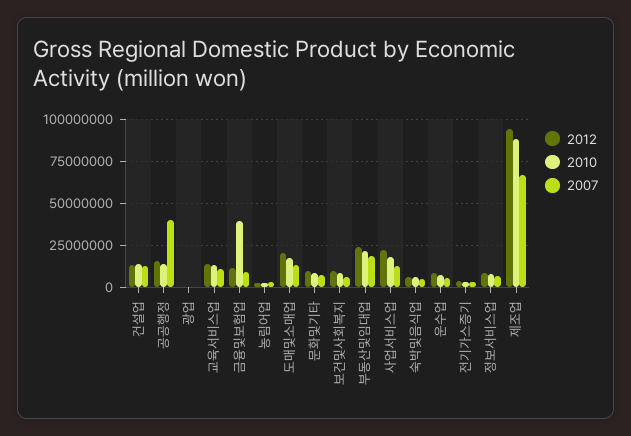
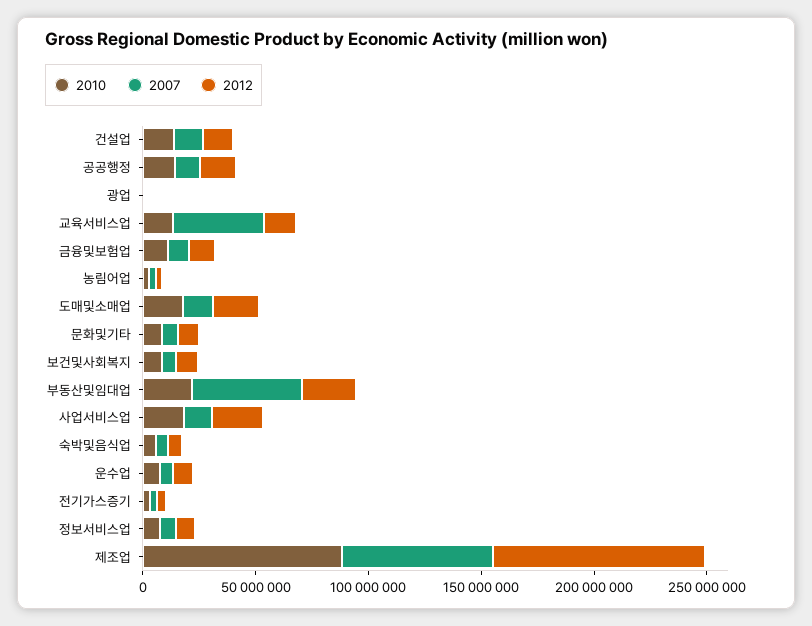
  {
    "2012": {
      "건설업": 15000000,
      "공공행정": 15000000,
      "광업": 0,
      "교육서비스업": 15000000,
      "금융및보험업": 10000000,
      "농림어업": 5000000,
      "도매및소매업": 20000000,
      "문화및기타": 10000000,
      "보건및사회복지": 10000000,
      "부동산및임대업": 25000000,
      "사업서비스업": 20000000,
      "숙박및음식업": 5000000,
      "운수업": 10000000,
      "전기가스증기": 5000000,
      "정보서비스업": 10000000,
      "제조업": 95000000
    },
    "2010": {
      "건설업": 15000000,
      "공공행정": 15000000,
      "광업": 0,
      "교육서비스업": 15000000,
-     "금융및보험업": 40000000,
+     "금융및보험업": 10000000,
      "농림어업": 5000000,
      "도매및소매업": 20000000,
      "문화및기타": 10000000,
      "보건및사회복지": 10000000,
      "부동산및임대업": 20000000,
      "사업서비스업": 20000000,
      "숙박및음식업": 5000000,
      "운수업": 10000000,
      "전기가스증기": 5000000,
      "정보서비스업": 10000000,
      "제조업": 90000000
    },
    "2007": {
      "건설업": 15000000,
-     "공공행정": 40000000,
+     "공공행정": 10000000,
      "광업": 0,
-     "교육서비스업": 10000000,
+     "교육서비스업": 40000000,
      "금융및보험업": 10000000,
      "농림어업": 5000000,
      "도매및소매업": 15000000,
      "문화및기타": 5000000,
      "보건및사회복지": 5000000,
-     "부동산및임대업": 20000000,
+     "부동산및임대업": 50000000,
      "사업서비스업": 10000000,
      "숙박및음식업": 5000000,
      "운수업": 5000000,
      "전기가스증기": 5000000,
      "정보서비스업": 5000000,
      "제조업": 65000000
    }
  }

